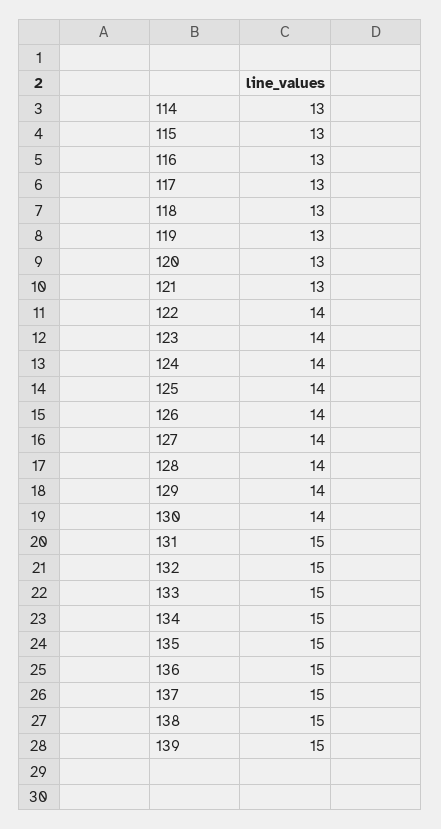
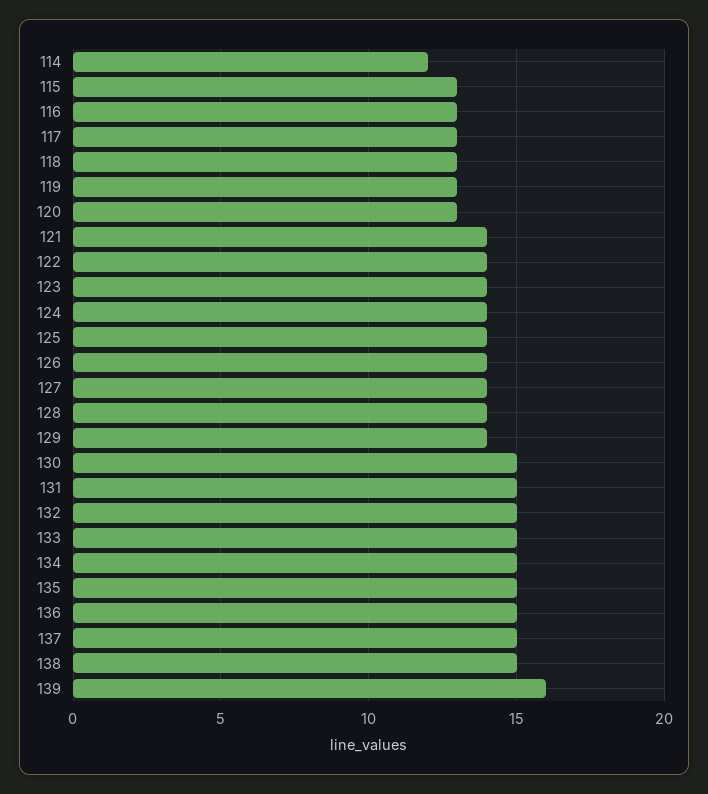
  {
-   "114": 13,
+   "114": 12,
    "115": 13,
    "116": 13,
    "117": 13,
    "118": 13,
    "119": 13,
    "120": 13,
-   "121": 13,
+   "121": 14,
    "122": 14,
    "123": 14,
    "124": 14,
    "125": 14,
    "126": 14,
    "127": 14,
    "128": 14,
    "129": 14,
-   "130": 14,
+   "130": 15,
    "131": 15,
    "132": 15,
    "133": 15,
    "134": 15,
    "135": 15,
    "136": 15,
    "137": 15,
    "138": 15,
-   "139": 15
+   "139": 16
  }

